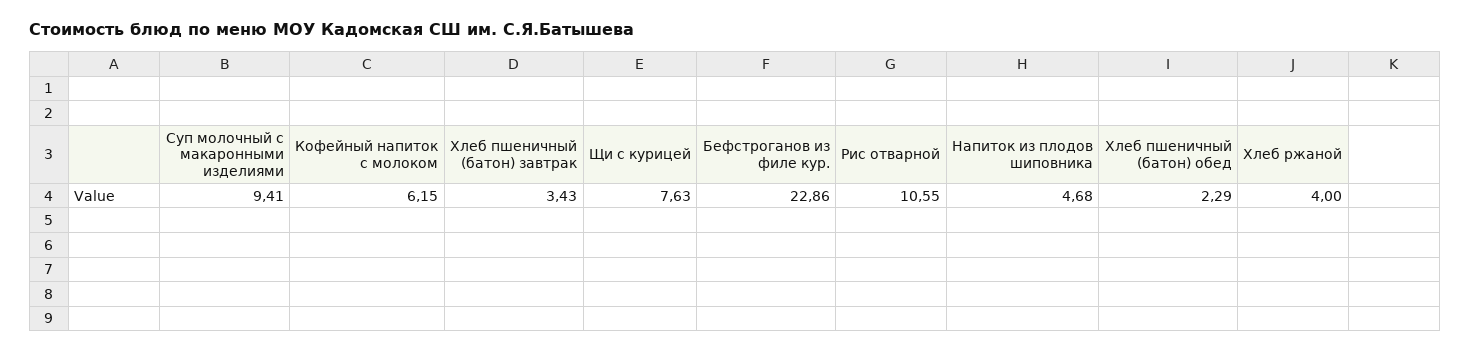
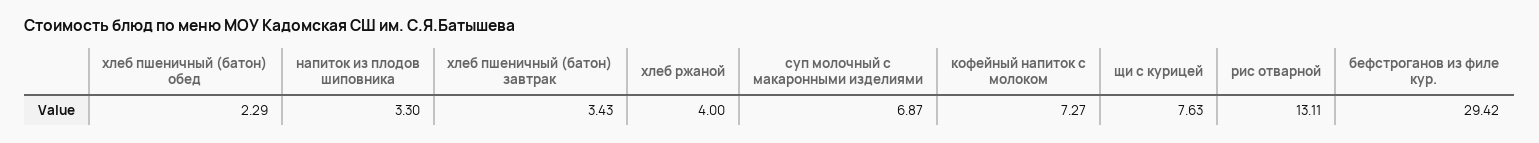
  {
-   "Суп молочный с макаронными изделиями": 9.41,
+   "Суп молочный с макаронными изделиями": 6.87,
-   "Кофейный напиток с молоком": 6.15,
+   "Кофейный напиток с молоком": 7.27,
    "Хлеб пшеничный (батон) завтрак": 3.43,
    "Щи с курицей": 7.63,
-   "Бефстроганов из филе кур.": 22.86,
+   "Бефстроганов из филе кур.": 29.42,
-   "Рис отварной": 10.55,
+   "Рис отварной": 13.11,
-   "Напиток из плодов шиповника": 4.68,
+   "Напиток из плодов шиповника": 3.3,
    "Хлеб пшеничный (батон) обед": 2.29,
    "Хлеб ржаной": 4
  }

